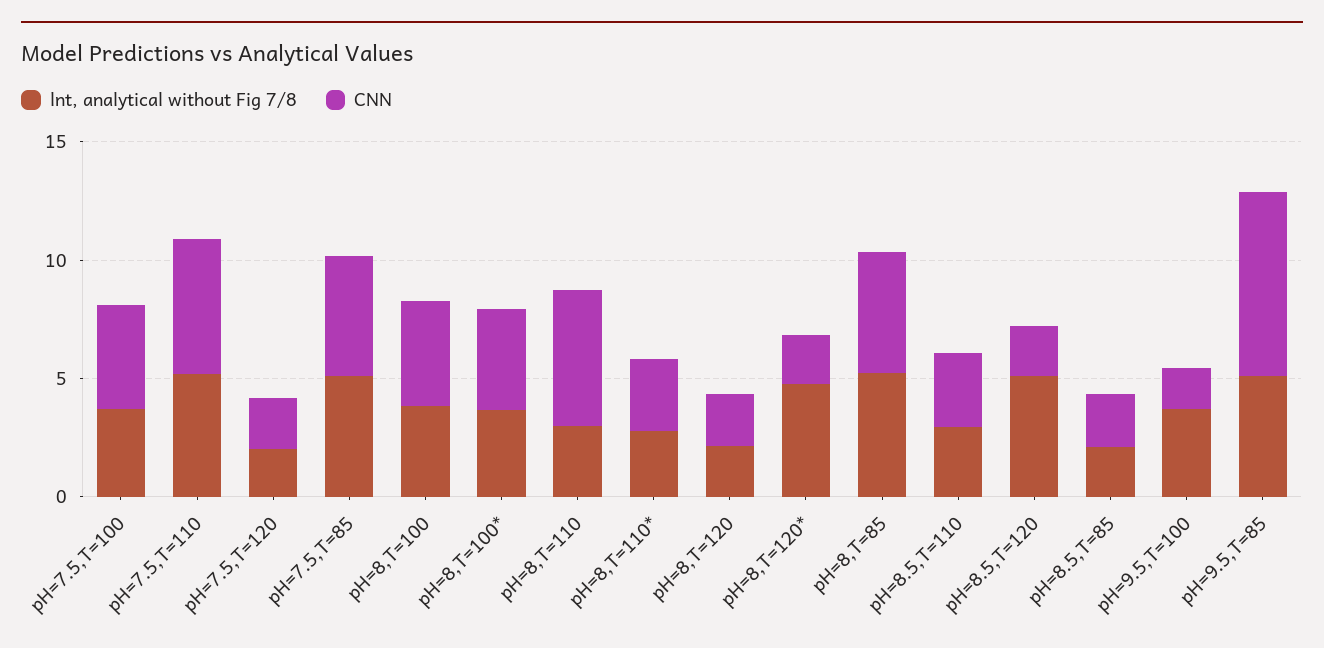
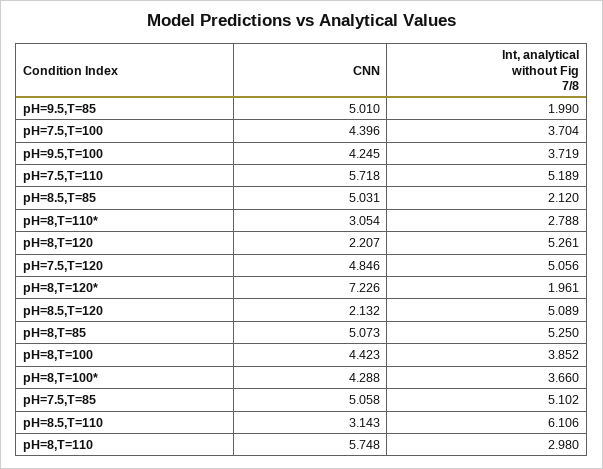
  {
    "lnt, analytical without Fig 7/8": {
      "pH=7.5,T=100": 3.704,
      "pH=7.5,T=110": 5.189,
-     "pH=7.5,T=120": 2,
+     "pH=7.5,T=120": 5.056,
      "pH=7.5,T=85": 5.102,
      "pH=8,T=100": 3.852,
      "pH=8,T=100*": 3.66,
      "pH=8,T=110": 2.98,
      "pH=8,T=110*": 2.788,
-     "pH=8,T=120": 2,
+     "pH=8,T=120": 5.261,
-     "pH=8,T=120*": 5,
+     "pH=8,T=120*": 1.961,
      "pH=8,T=85": 5.25,
-     "pH=8.5,T=110": 3,
+     "pH=8.5,T=110": 6.106,
      "pH=8.5,T=120": 5.089,
      "pH=8.5,T=85": 2.12,
      "pH=9.5,T=100": 3.719,
-     "pH=9.5,T=85": 5
+     "pH=9.5,T=85": 1.99
    },
    "CNN": {
      "pH=7.5,T=100": 4.396,
      "pH=7.5,T=110": 5.718,
-     "pH=7.5,T=120": 2,
+     "pH=7.5,T=120": 4.846,
      "pH=7.5,T=85": 5.058,
      "pH=8,T=100": 4.423,
      "pH=8,T=100*": 4.288,
      "pH=8,T=110": 5.748,
      "pH=8,T=110*": 3.054,
      "pH=8,T=120": 2.207,
-     "pH=8,T=120*": 2,
+     "pH=8,T=120*": 7.226,
      "pH=8,T=85": 5.073,
      "pH=8.5,T=110": 3.143,
      "pH=8.5,T=120": 2.132,
-     "pH=8.5,T=85": 2,
+     "pH=8.5,T=85": 5.031,
-     "pH=9.5,T=100": 2,
+     "pH=9.5,T=100": 4.245,
-     "pH=9.5,T=85": 8
+     "pH=9.5,T=85": 5.01
    }
  }

